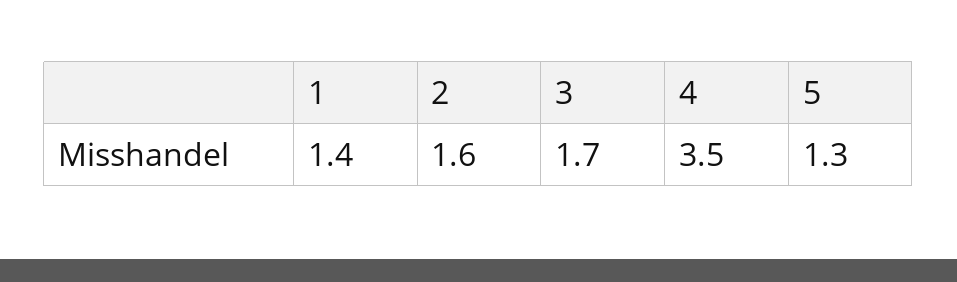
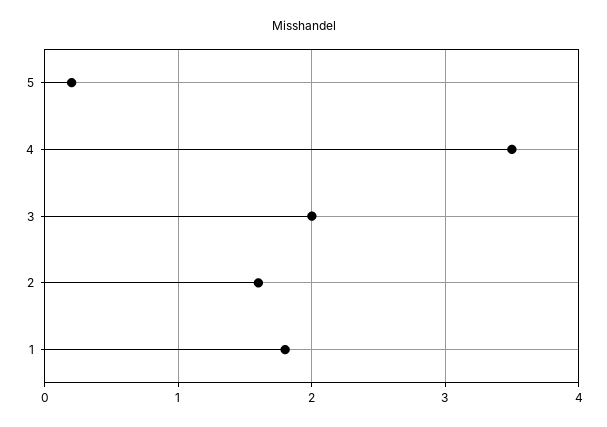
  {
-   "1": 1.4,
+   "1": 1.8,
    "2": 1.6,
-   "3": 1.7,
+   "3": 2,
    "4": 3.5,
-   "5": 1.3
+   "5": 0.2
  }

